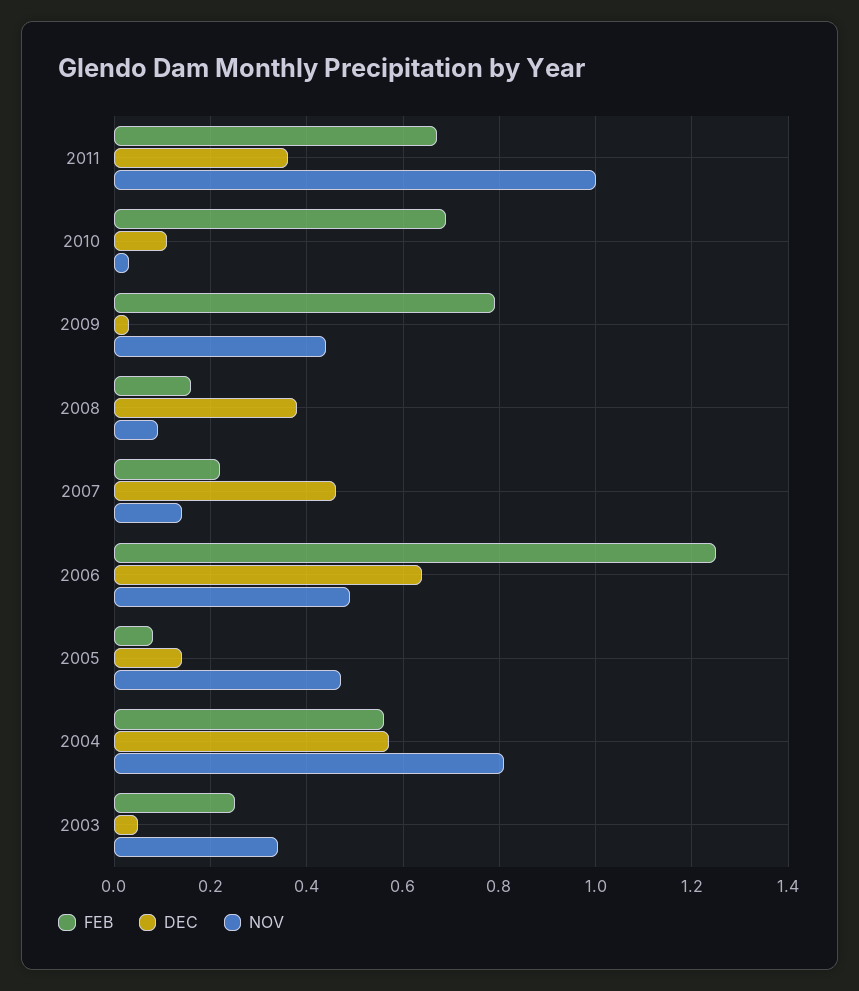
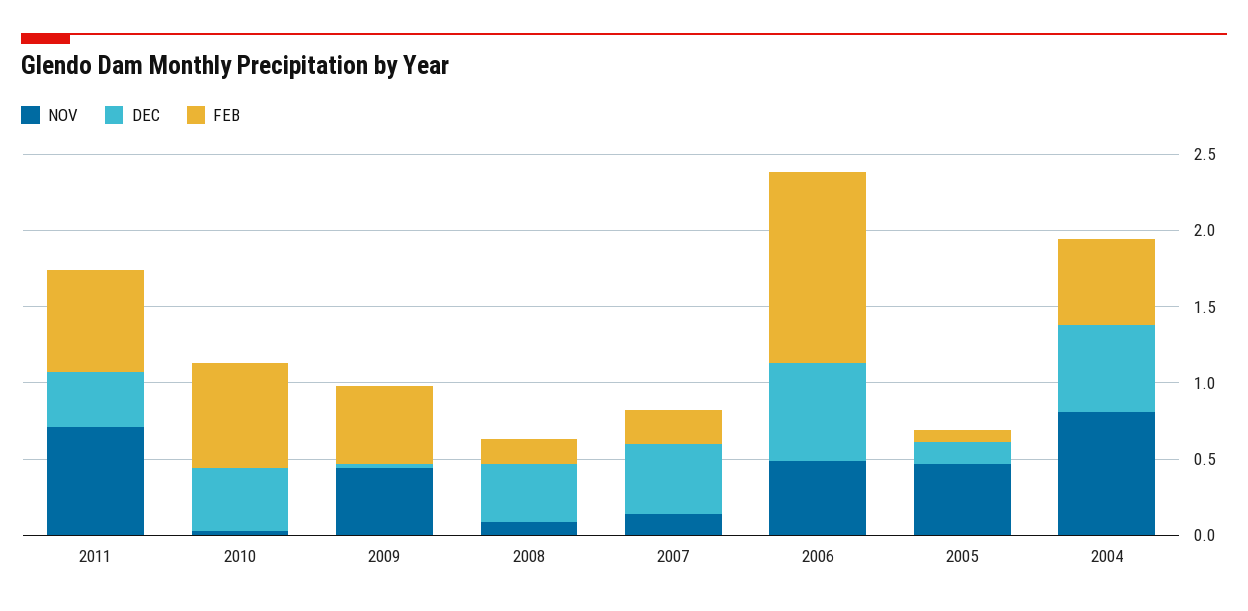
  {
    "FEB": {
      "2011": 0.65,
      "2010": 0.7,
-     "2009": 0.8,
+     "2009": 0.5,
      "2008": 0.15,
      "2007": 0.2,
      "2006": 1.25,
      "2005": 0.1,
-     "2004": 0.55,
+     "2004": 0.55
-     "2003": 0.25
    },
    "DEC": {
      "2011": 0.35,
-     "2010": 0.1,
+     "2010": 0.4,
      "2009": 0.05,
      "2008": 0.4,
      "2007": 0.45,
      "2006": 0.65,
      "2005": 0.15,
-     "2004": 0.55,
+     "2004": 0.55
-     "2003": 0.05
    },
    "NOV": {
-     "2011": 1,
+     "2011": 0.7,
      "2010": 0.05,
      "2009": 0.45,
      "2008": 0.1,
      "2007": 0.15,
      "2006": 0.5,
      "2005": 0.45,
-     "2004": 0.8,
+     "2004": 0.8
-     "2003": 0.35
    }
  }

